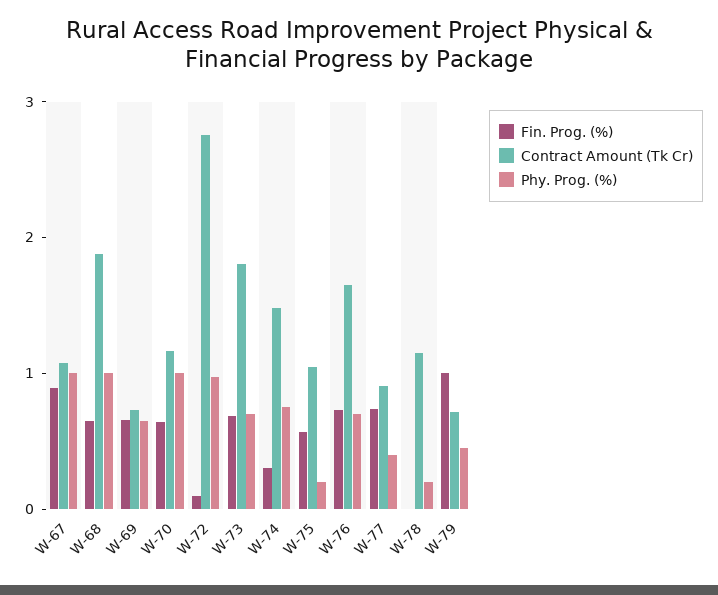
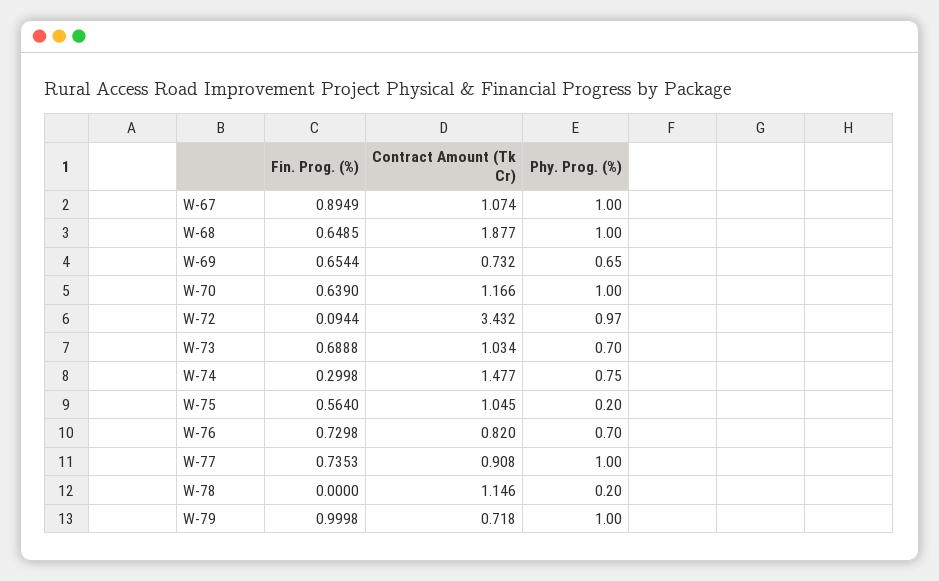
  {
    "Fin. Prog. (%)": {
      "W-67": 0.8949,
      "W-68": 0.6485,
      "W-69": 0.6544,
      "W-70": 0.639,
      "W-72": 0.0944,
      "W-73": 0.6888,
      "W-74": 0.2998,
      "W-75": 0.564,
      "W-76": 0.7298,
      "W-77": 0.7353,
      "W-78": 0,
      "W-79": 0.9998
    },
    "Contract Amount (Tk Cr)": {
      "W-67": 1.074,
      "W-68": 1.877,
      "W-69": 0.732,
      "W-70": 1.166,
-     "W-72": 2.8,
+     "W-72": 3.432,
-     "W-73": 1.8,
+     "W-73": 1.034,
      "W-74": 1.477,
      "W-75": 1.045,
-     "W-76": 1.6,
+     "W-76": 0.82,
      "W-77": 0.908,
      "W-78": 1.146,
      "W-79": 0.718
    },
    "Phy. Prog. (%)": {
      "W-67": 1,
      "W-68": 1,
      "W-69": 0.65,
      "W-70": 1,
      "W-72": 0.97,
      "W-73": 0.7,
      "W-74": 0.75,
      "W-75": 0.2,
      "W-76": 0.7,
-     "W-77": 0.4,
+     "W-77": 1,
      "W-78": 0.2,
-     "W-79": 0.4
+     "W-79": 1
    }
  }

